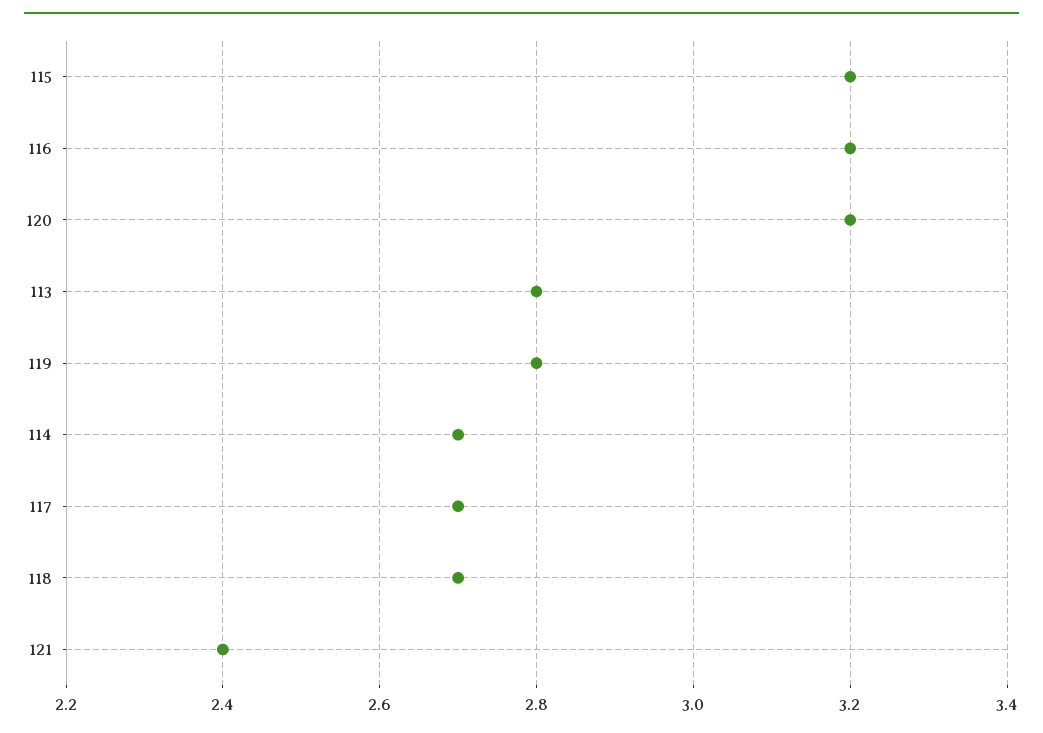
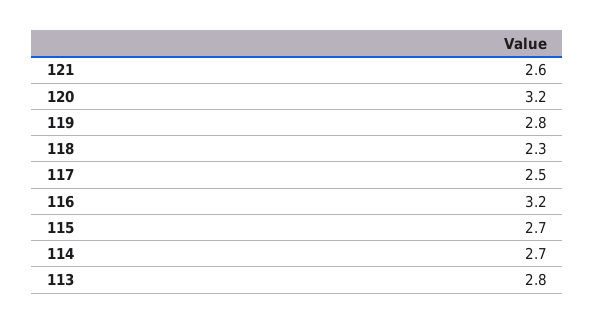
  {
-   "115": 3.2,
+   "115": 2.7,
    "116": 3.2,
    "120": 3.2,
    "113": 2.8,
    "119": 2.8,
    "114": 2.7,
-   "117": 2.7,
+   "117": 2.5,
-   "118": 2.7,
+   "118": 2.3,
-   "121": 2.4
+   "121": 2.6
  }

